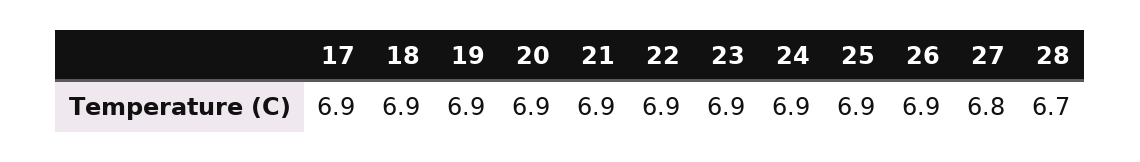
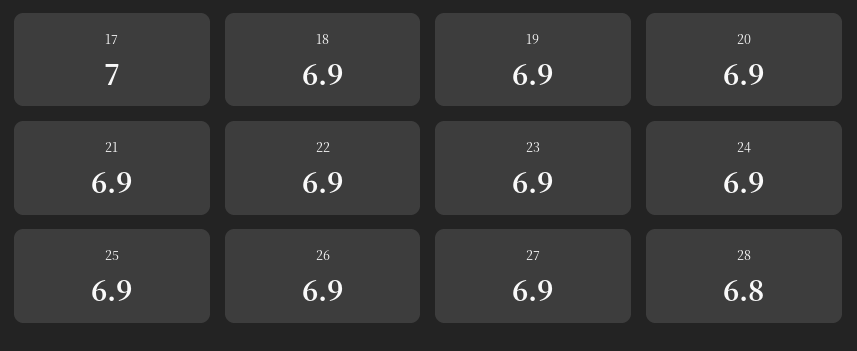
  {
-   "17": 6.9,
+   "17": 7,
    "18": 6.9,
    "19": 6.9,
    "20": 6.9,
    "21": 6.9,
    "22": 6.9,
    "23": 6.9,
    "24": 6.9,
    "25": 6.9,
    "26": 6.9,
-   "27": 6.8,
+   "27": 6.9,
-   "28": 6.7
+   "28": 6.8
  }

